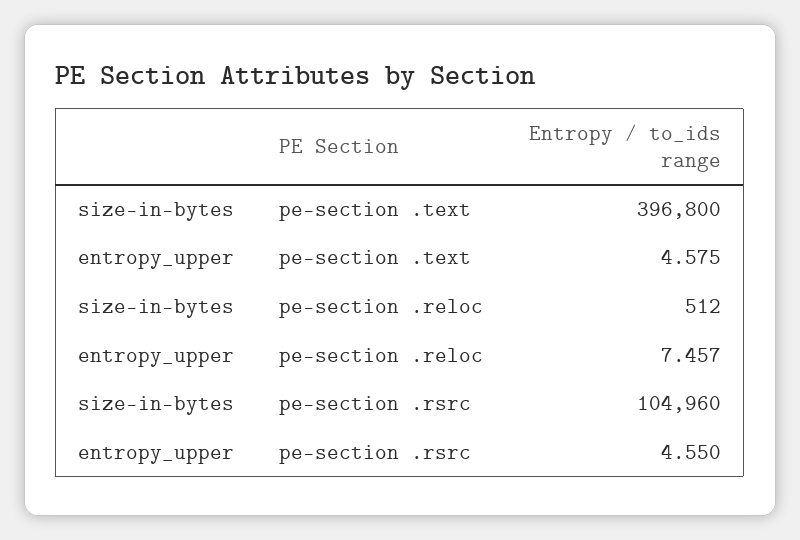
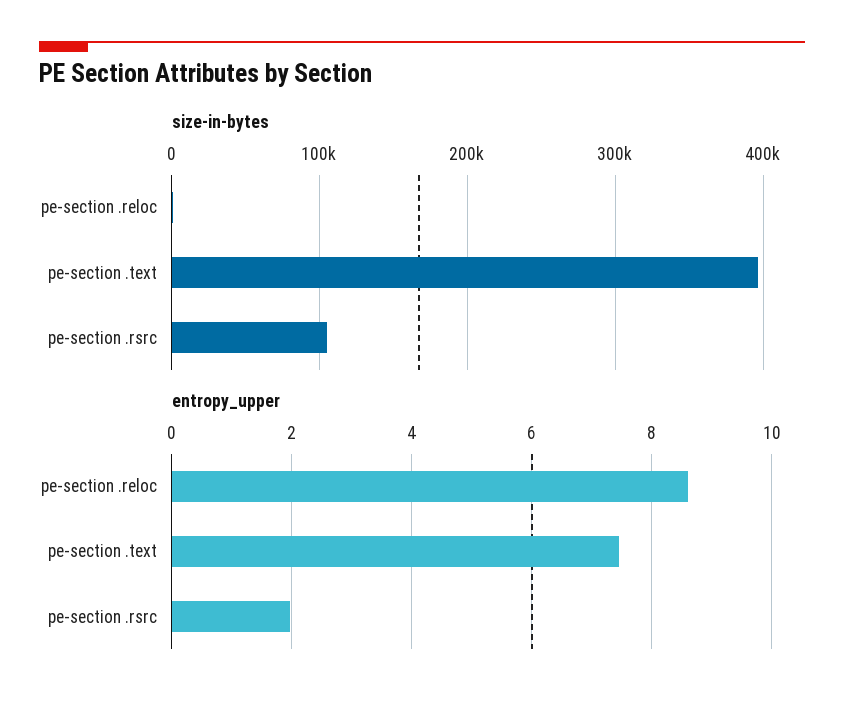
  {
    "size-in-bytes": {
      "pe-section .text": 396800,
      "pe-section .reloc": 512,
      "pe-section .rsrc": 104960
    },
    "entropy_upper": {
-     "pe-section .text": 4.575,
+     "pe-section .text": 7.4,
-     "pe-section .reloc": 7.457,
+     "pe-section .reloc": 8.6,
-     "pe-section .rsrc": 4.55
+     "pe-section .rsrc": 2
    }
  }

